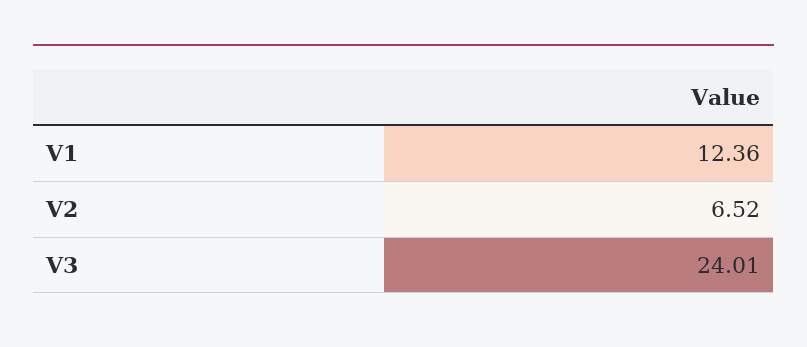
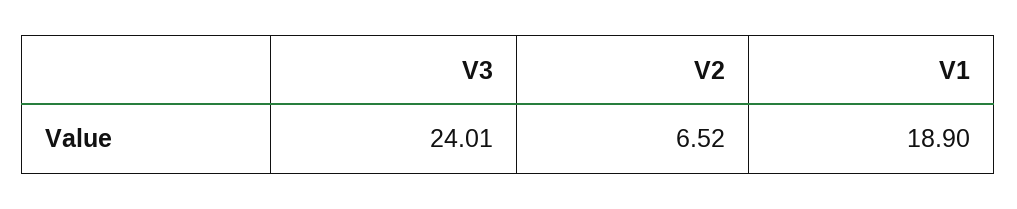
  {
-   "V1": 12.36,
+   "V1": 18.9,
    "V2": 6.52,
    "V3": 24.01
  }

